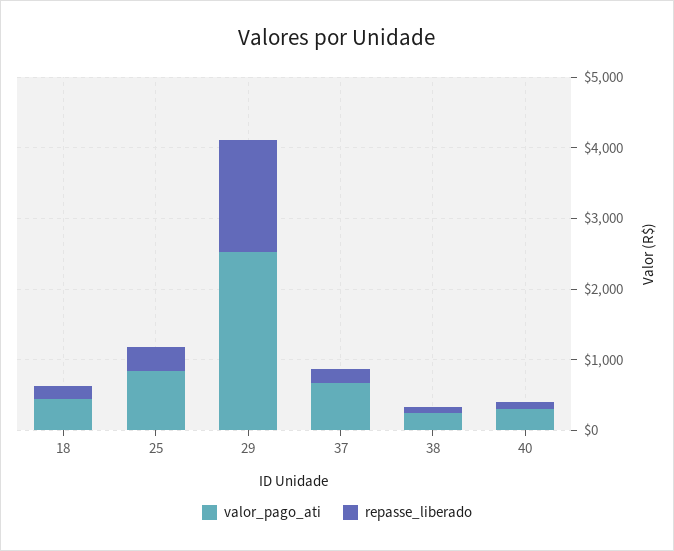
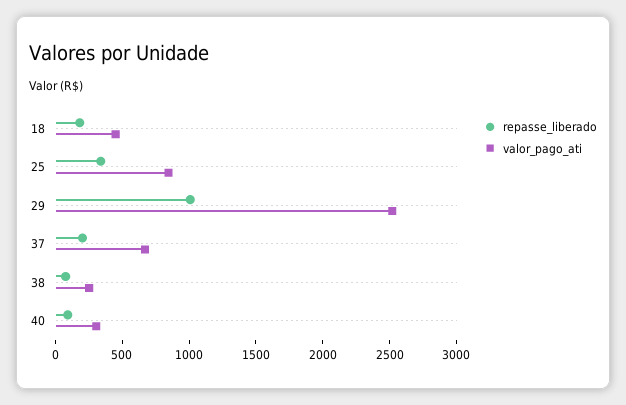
  {
    "valor_pago_ati": {
      "18": 400,
      "25": 800,
      "29": 2500,
      "37": 700,
      "38": 300,
      "40": 300
    },
    "repasse_liberado": {
      "18": 200,
      "25": 300,
-     "29": 1600,
+     "29": 1000,
      "37": 200,
      "38": 100,
      "40": 100
    }
  }

